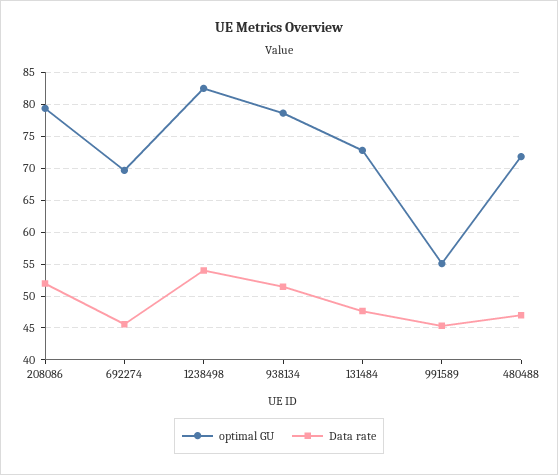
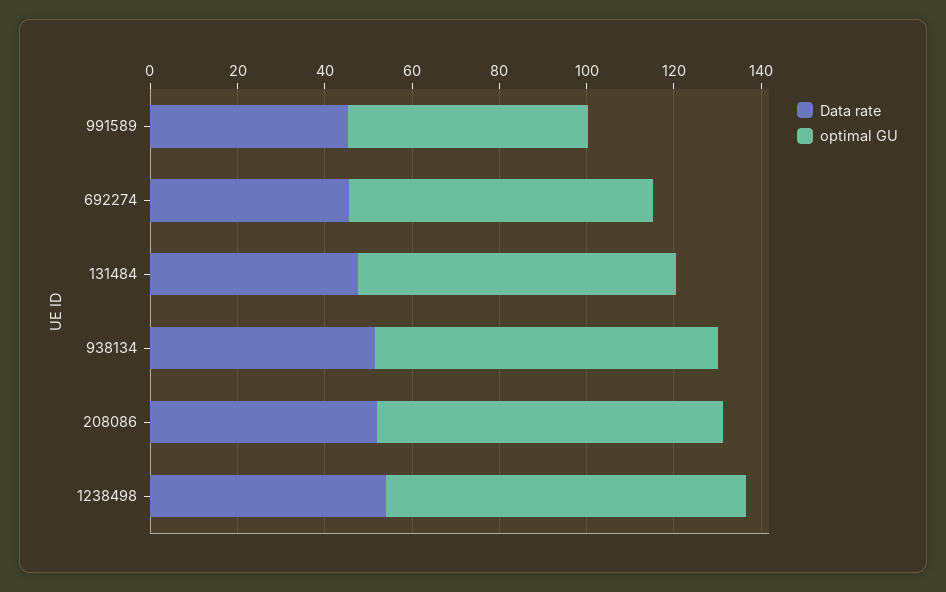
  {
    "optimal GU": {
      "208086": 79,
      "692274": 70,
      "1238498": 82,
      "938134": 79,
      "131484": 73,
-     "991589": 55,
+     "991589": 55
-     "480488": 72
    },
    "Data rate": {
      "208086": 52,
      "692274": 46,
      "1238498": 54,
      "938134": 51,
      "131484": 48,
-     "991589": 45,
+     "991589": 45
-     "480488": 47
    }
  }

